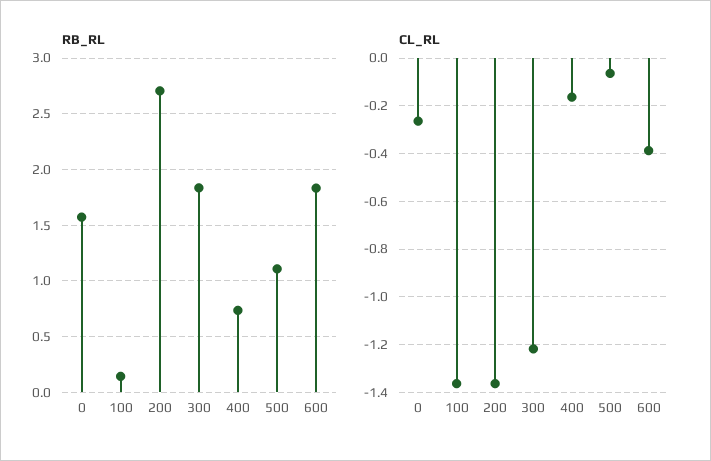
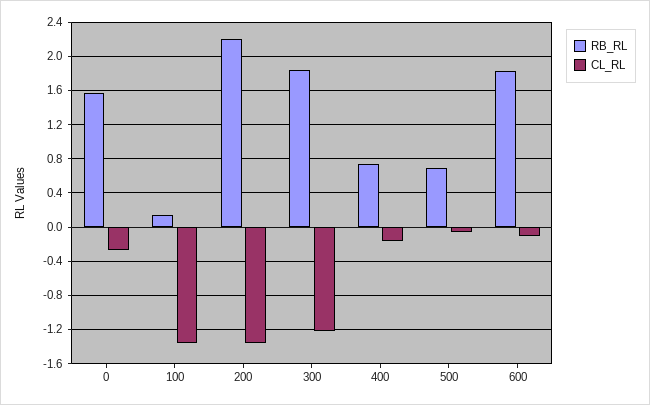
  {
    "RB_RL": {
      "0": 1.6,
      "100": 0.1,
-     "200": 2.7,
+     "200": 2.2,
      "300": 1.8,
      "400": 0.7,
-     "500": 1.1,
+     "500": 0.7,
      "600": 1.8
    },
    "CL_RL": {
      "0": -0.25,
      "100": -1.35,
      "200": -1.35,
      "300": -1.2,
      "400": -0.15,
      "500": -0.05,
-     "600": -0.4
+     "600": -0.1
    }
  }

